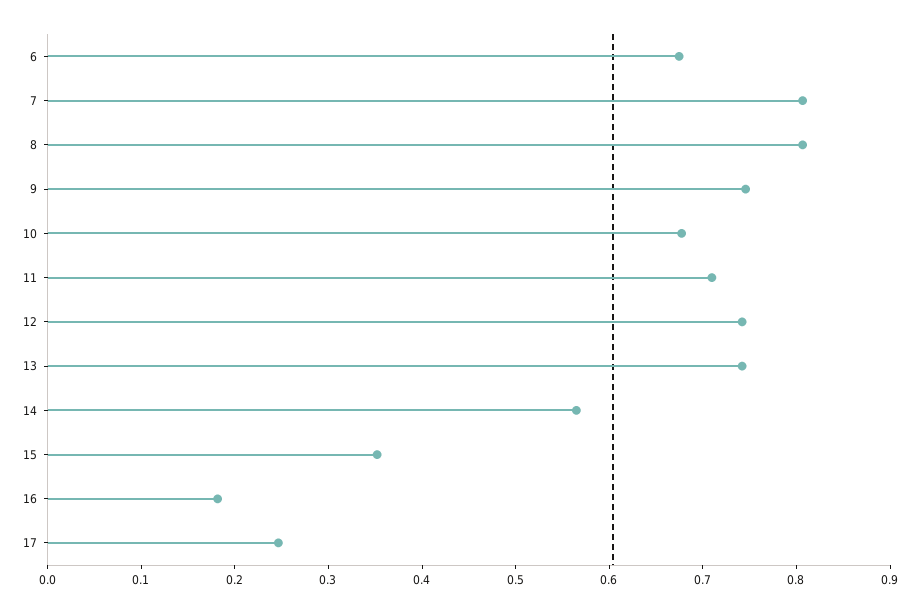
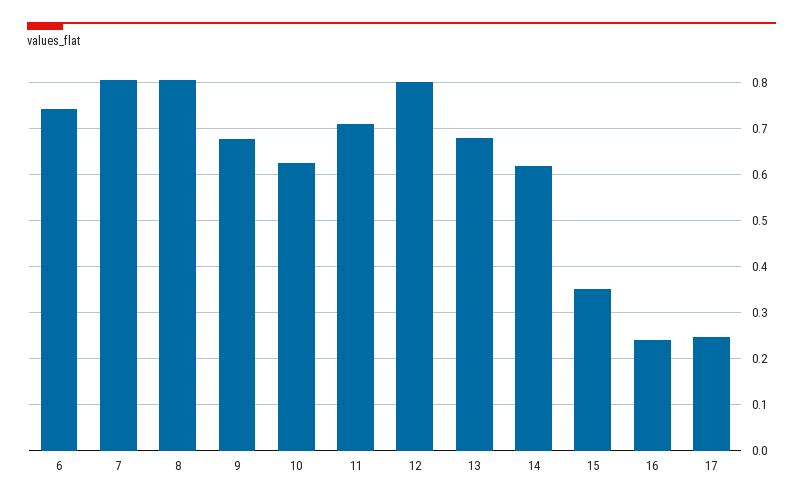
  {
-   "6": 0.68,
+   "6": 0.74,
    "7": 0.8,
    "8": 0.8,
-   "9": 0.74,
+   "9": 0.68,
-   "10": 0.68,
+   "10": 0.62,
    "11": 0.7,
-   "12": 0.74,
+   "12": 0.8,
-   "13": 0.74,
+   "13": 0.68,
-   "14": 0.56,
+   "14": 0.62,
    "15": 0.36,
-   "16": 0.18,
+   "16": 0.24,
    "17": 0.24
  }

